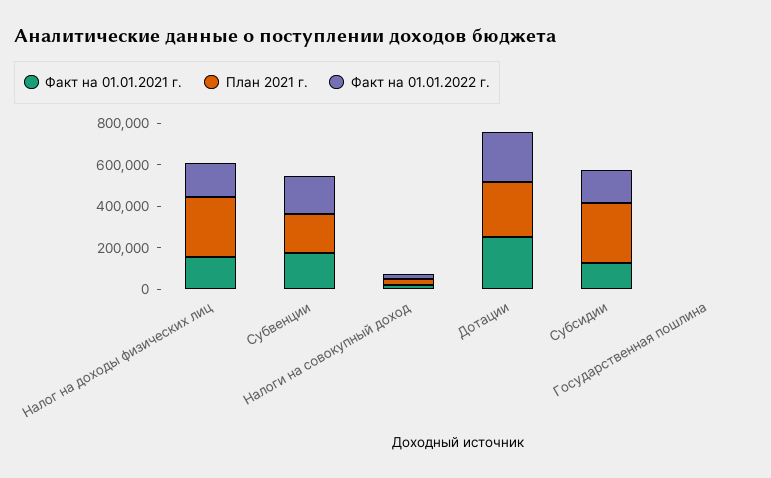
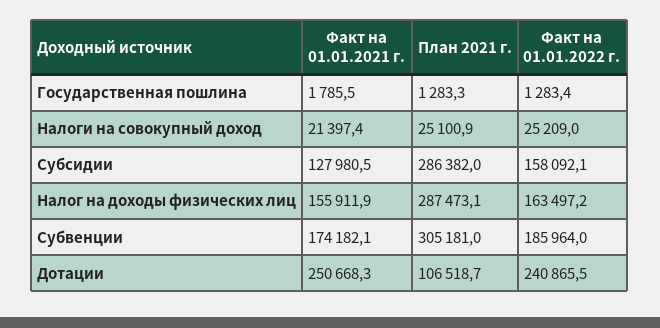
  {
    "Факт на 01.01.2021 г.": {
      "Налог на доходы физических лиц": 155911.9,
      "Субвенции": 174182.1,
      "Налоги на совокупный доход": 21397.4,
      "Дотации": 250668.3,
      "Субсидии": 127980.5,
      "Государственная пошлина": 1785.5
    },
    "План 2021 г.": {
      "Налог на доходы физических лиц": 287473.1,
-     "Субвенции": 200000,
+     "Субвенции": 305181,
      "Налоги на совокупный доход": 25100.9,
-     "Дотации": 250000,
+     "Дотации": 106518.7,
      "Субсидии": 286382,
      "Государственная пошлина": 1283.3
    },
    "Факт на 01.01.2022 г.": {
      "Налог на доходы физических лиц": 163497.2,
      "Субвенции": 185964,
      "Налоги на совокупный доход": 25209,
      "Дотации": 240865.5,
      "Субсидии": 158092.1,
      "Государственная пошлина": 1283.4
    }
  }

